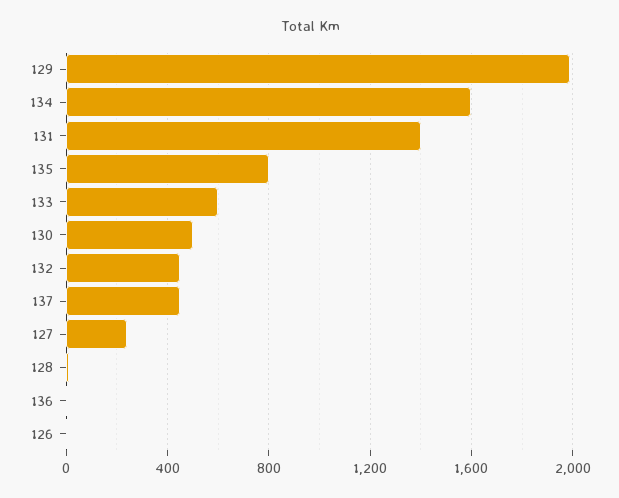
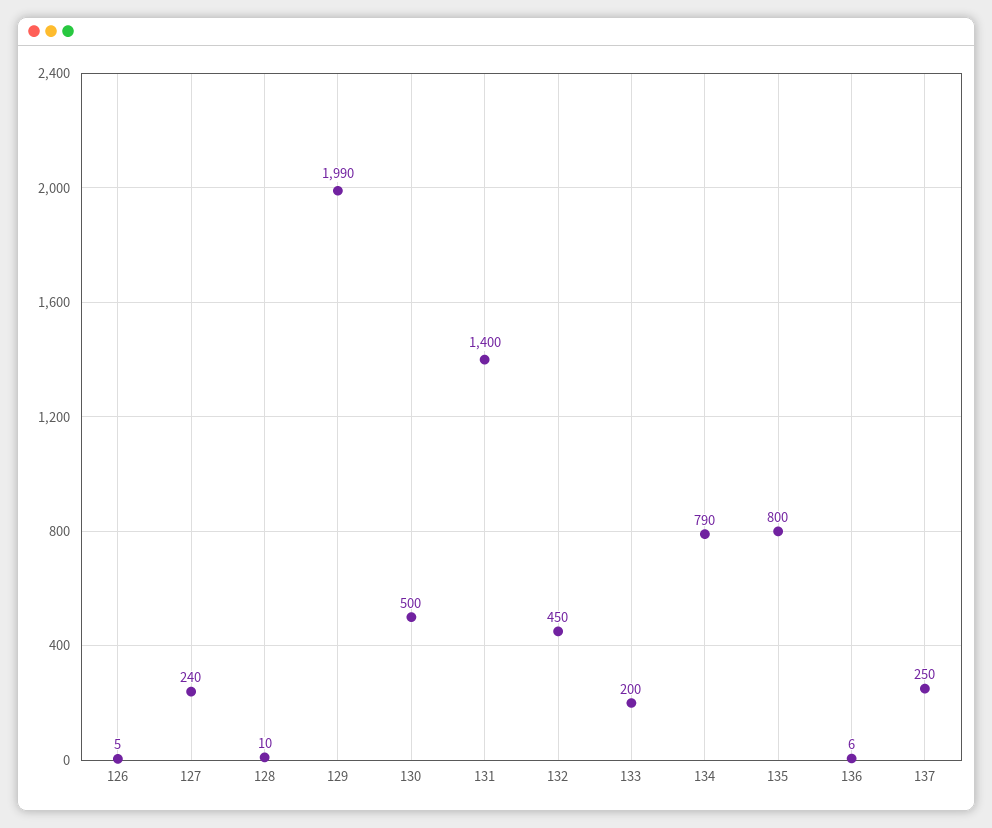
  {
    "129": 1990,
-   "134": 1600,
+   "134": 790,
    "131": 1400,
    "135": 800,
-   "133": 600,
+   "133": 200,
    "130": 500,
    "132": 450,
-   "137": 450,
+   "137": 250,
    "127": 240,
    "128": 10,
    "136": 6,
    "126": 5
  }

